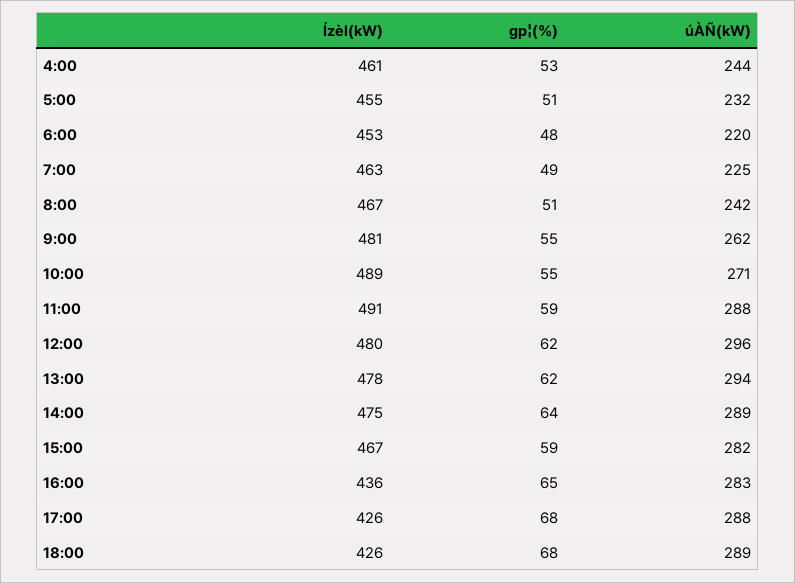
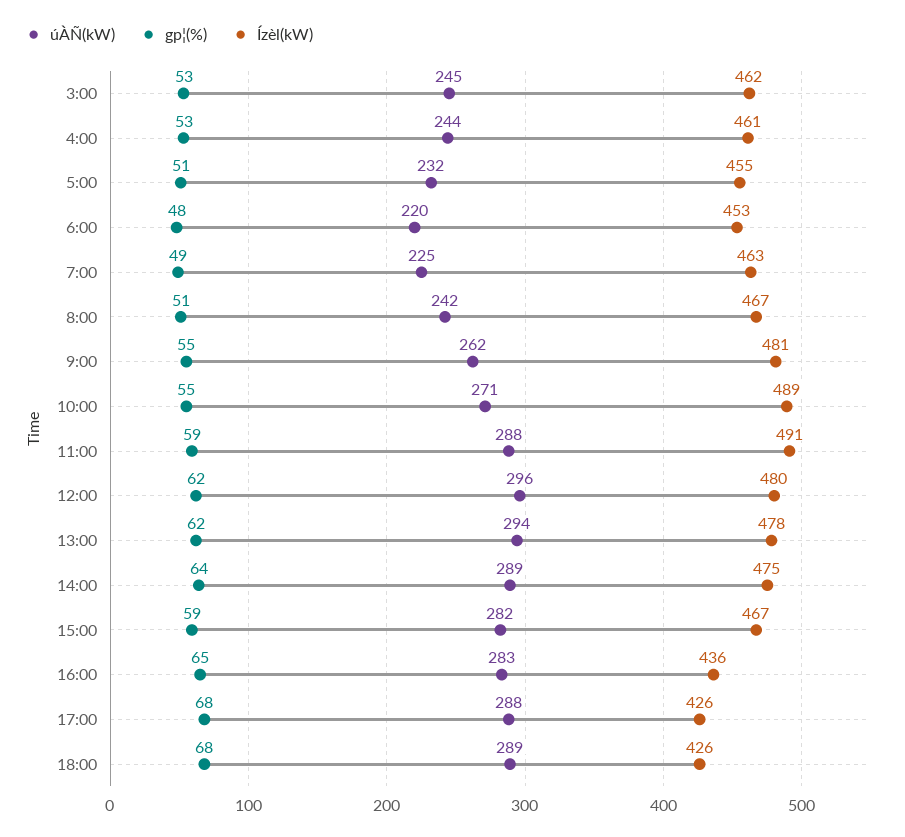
  {
    "Ízèl(kW)": {
      "4:00": 461,
      "5:00": 455,
      "6:00": 453,
      "7:00": 463,
      "8:00": 467,
      "9:00": 481,
      "10:00": 489,
      "11:00": 491,
      "12:00": 480,
      "13:00": 478,
      "14:00": 475,
      "15:00": 467,
      "16:00": 436,
      "17:00": 426,
-     "18:00": 426
+     "18:00": 426,
+     "3:00": 462
    },
    "gp¦(%)": {
      "4:00": 53,
      "5:00": 51,
      "6:00": 48,
      "7:00": 49,
      "8:00": 51,
      "9:00": 55,
      "10:00": 55,
      "11:00": 59,
      "12:00": 62,
      "13:00": 62,
      "14:00": 64,
      "15:00": 59,
      "16:00": 65,
      "17:00": 68,
-     "18:00": 68
+     "18:00": 68,
+     "3:00": 53
    },
    "úÀÑ(kW)": {
      "4:00": 244,
      "5:00": 232,
      "6:00": 220,
      "7:00": 225,
      "8:00": 242,
      "9:00": 262,
      "10:00": 271,
      "11:00": 288,
      "12:00": 296,
      "13:00": 294,
      "14:00": 289,
      "15:00": 282,
      "16:00": 283,
      "17:00": 288,
-     "18:00": 289
+     "18:00": 289,
+     "3:00": 245
    }
  }

